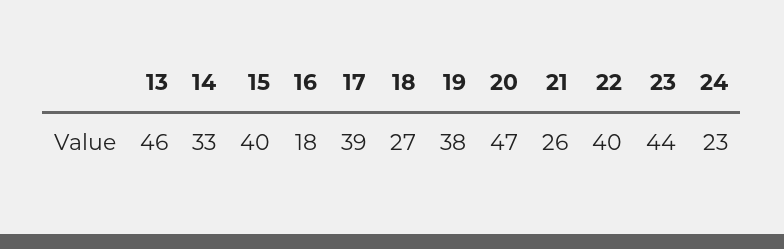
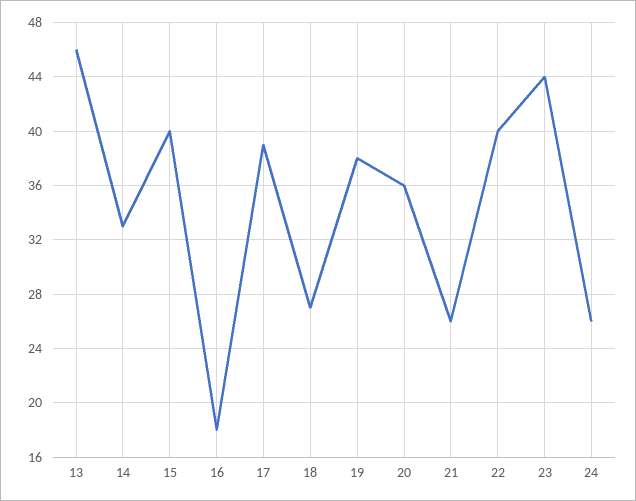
  {
    "13": 46,
    "14": 33,
    "15": 40,
    "16": 18,
    "17": 39,
    "18": 27,
    "19": 38,
-   "20": 47,
+   "20": 36,
    "21": 26,
    "22": 40,
    "23": 44,
-   "24": 23
+   "24": 26
  }

